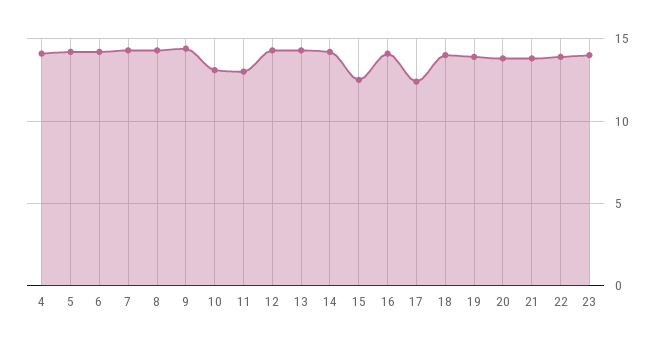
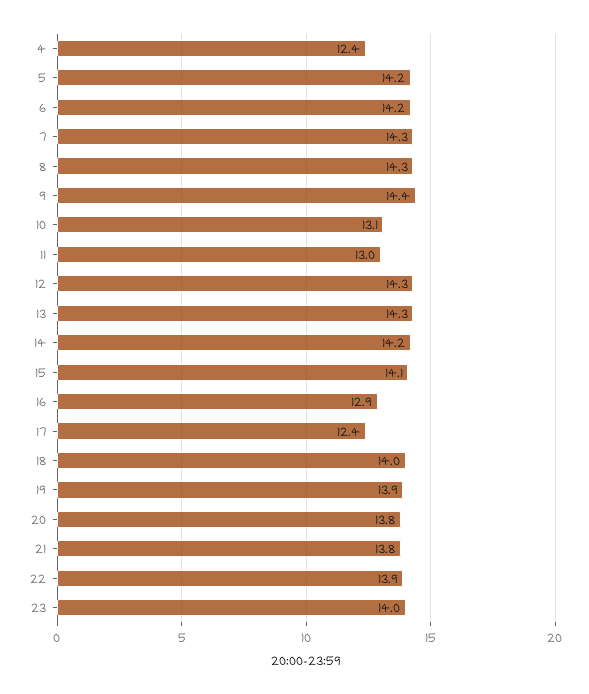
  {
-   "4": 14,
+   "4": 12.4,
    "5": 14.2,
    "6": 14.2,
    "7": 14.3,
    "8": 14.3,
    "9": 14.4,
    "10": 13.1,
    "11": 13,
    "12": 14.3,
    "13": 14.3,
    "14": 14.2,
-   "15": 12.5,
+   "15": 14.1,
-   "16": 14,
+   "16": 12.9,
    "17": 12.4,
    "18": 14,
    "19": 13.9,
    "20": 13.8,
    "21": 13.8,
    "22": 13.9,
    "23": 14
  }

